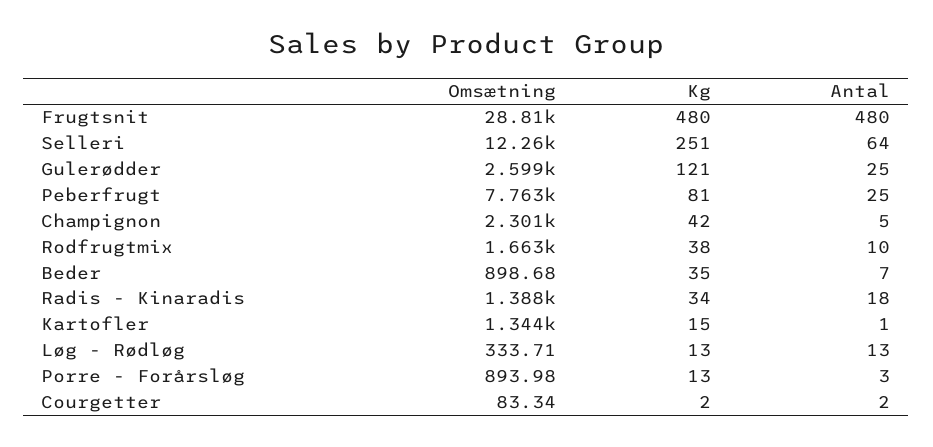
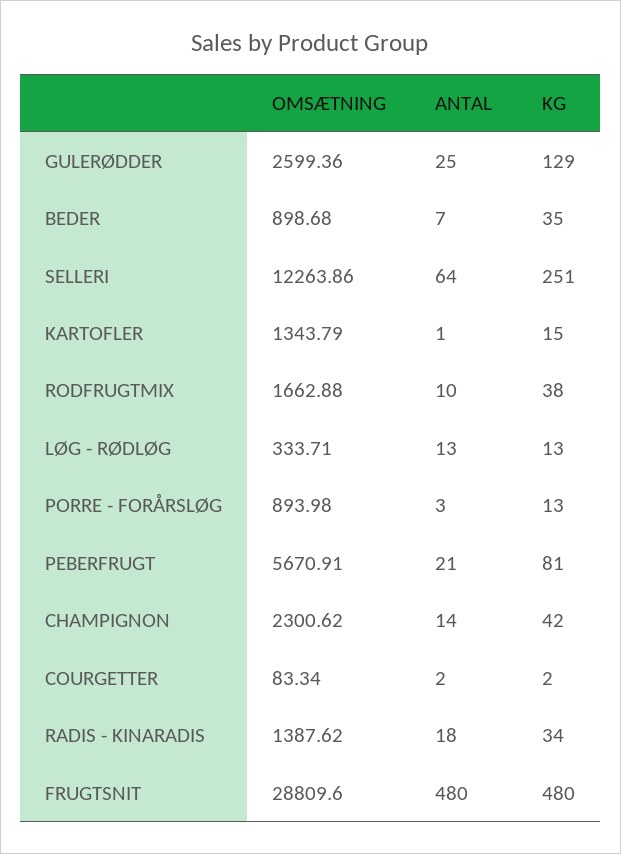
  {
    "Omsætning": {
      "Frugtsnit": 28809.6,
      "Selleri": 12263.86,
      "Gulerødder": 2599.36,
-     "Peberfrugt": 7763,
+     "Peberfrugt": 5670.91,
      "Champignon": 2300.62,
      "Rodfrugtmix": 1662.88,
      "Beder": 898.68,
      "Radis - Kinaradis": 1387.62,
      "Kartofler": 1343.79,
      "Løg - Rødløg": 333.71,
      "Porre - Forårsløg": 893.98,
      "Courgetter": 83.34
    },
    "Kg": {
      "Frugtsnit": 480,
      "Selleri": 251,
-     "Gulerødder": 121,
+     "Gulerødder": 129,
      "Peberfrugt": 81,
      "Champignon": 42,
      "Rodfrugtmix": 38,
      "Beder": 35,
      "Radis - Kinaradis": 34,
      "Kartofler": 15,
      "Løg - Rødløg": 13,
      "Porre - Forårsløg": 13,
      "Courgetter": 2
    },
    "Antal": {
      "Frugtsnit": 480,
      "Selleri": 64,
      "Gulerødder": 25,
-     "Peberfrugt": 25,
+     "Peberfrugt": 21,
-     "Champignon": 5,
+     "Champignon": 14,
      "Rodfrugtmix": 10,
      "Beder": 7,
      "Radis - Kinaradis": 18,
      "Kartofler": 1,
      "Løg - Rødløg": 13,
      "Porre - Forårsløg": 3,
      "Courgetter": 2
    }
  }

